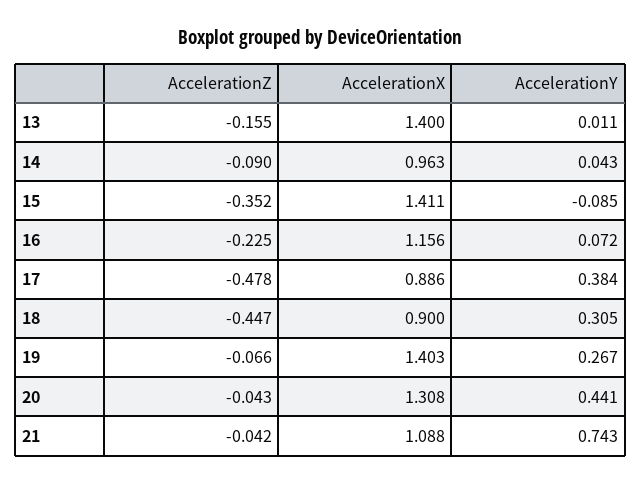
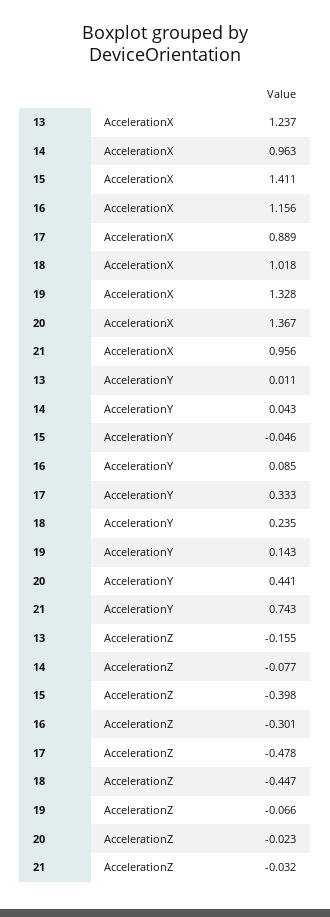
  {
    "AccelerationZ": {
      "13": -0.155,
-     "14": -0.09,
+     "14": -0.077,
-     "15": -0.352,
+     "15": -0.398,
-     "16": -0.225,
+     "16": -0.301,
      "17": -0.478,
      "18": -0.447,
      "19": -0.066,
-     "20": -0.043,
+     "20": -0.023,
-     "21": -0.042
+     "21": -0.032
    },
    "AccelerationX": {
-     "13": 1.4,
+     "13": 1.237,
      "14": 0.963,
      "15": 1.411,
      "16": 1.156,
-     "17": 0.886,
+     "17": 0.889,
-     "18": 0.9,
+     "18": 1.018,
-     "19": 1.403,
+     "19": 1.328,
-     "20": 1.308,
+     "20": 1.367,
-     "21": 1.088
+     "21": 0.956
    },
    "AccelerationY": {
      "13": 0.011,
      "14": 0.043,
-     "15": -0.085,
+     "15": -0.046,
-     "16": 0.072,
+     "16": 0.085,
-     "17": 0.384,
+     "17": 0.333,
-     "18": 0.305,
+     "18": 0.235,
-     "19": 0.267,
+     "19": 0.143,
      "20": 0.441,
      "21": 0.743
    }
  }

